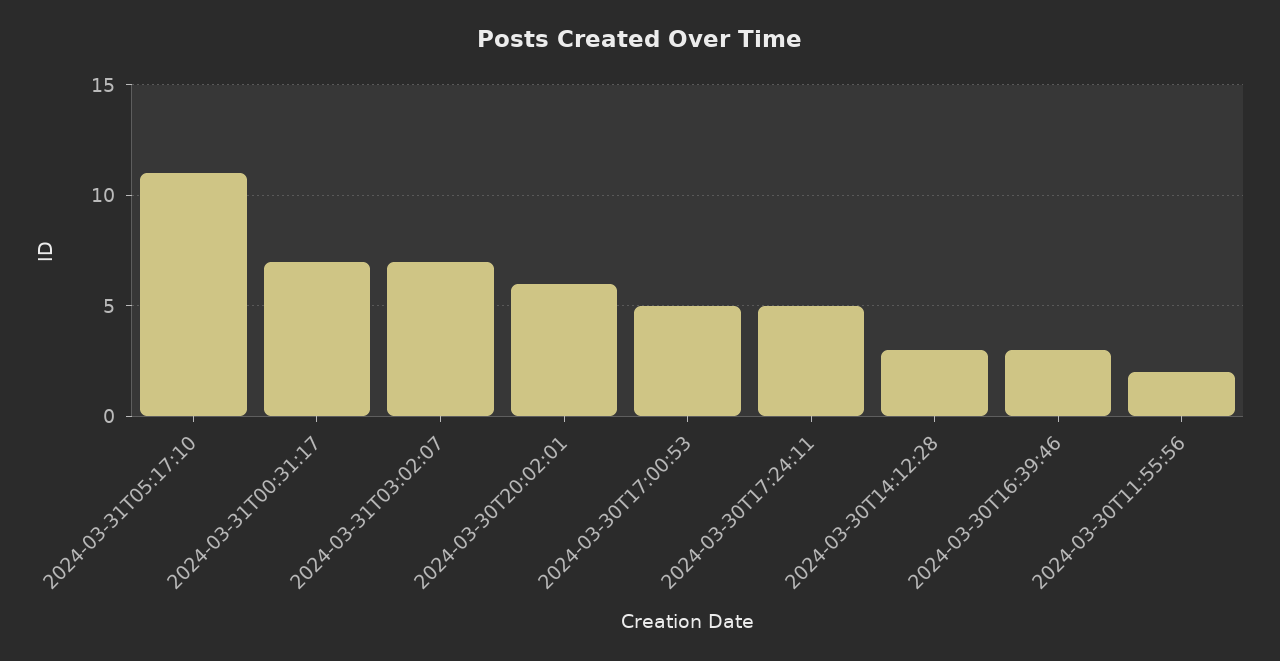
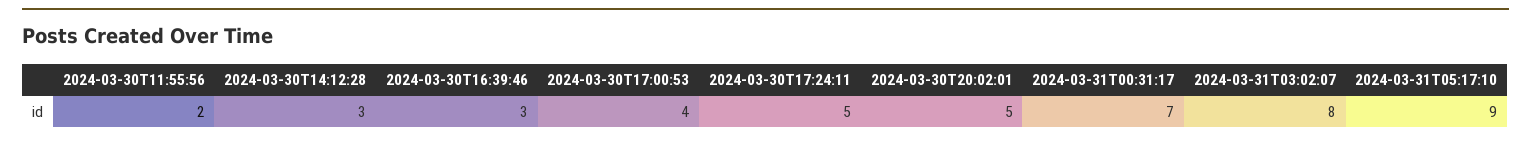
  {
-   "2024-03-31T05:17:10": 11,
+   "2024-03-31T05:17:10": 9,
    "2024-03-31T00:31:17": 7,
-   "2024-03-31T03:02:07": 7,
+   "2024-03-31T03:02:07": 8,
-   "2024-03-30T20:02:01": 6,
+   "2024-03-30T20:02:01": 5,
-   "2024-03-30T17:00:53": 5,
+   "2024-03-30T17:00:53": 4,
    "2024-03-30T17:24:11": 5,
    "2024-03-30T14:12:28": 3,
    "2024-03-30T16:39:46": 3,
    "2024-03-30T11:55:56": 2
  }

